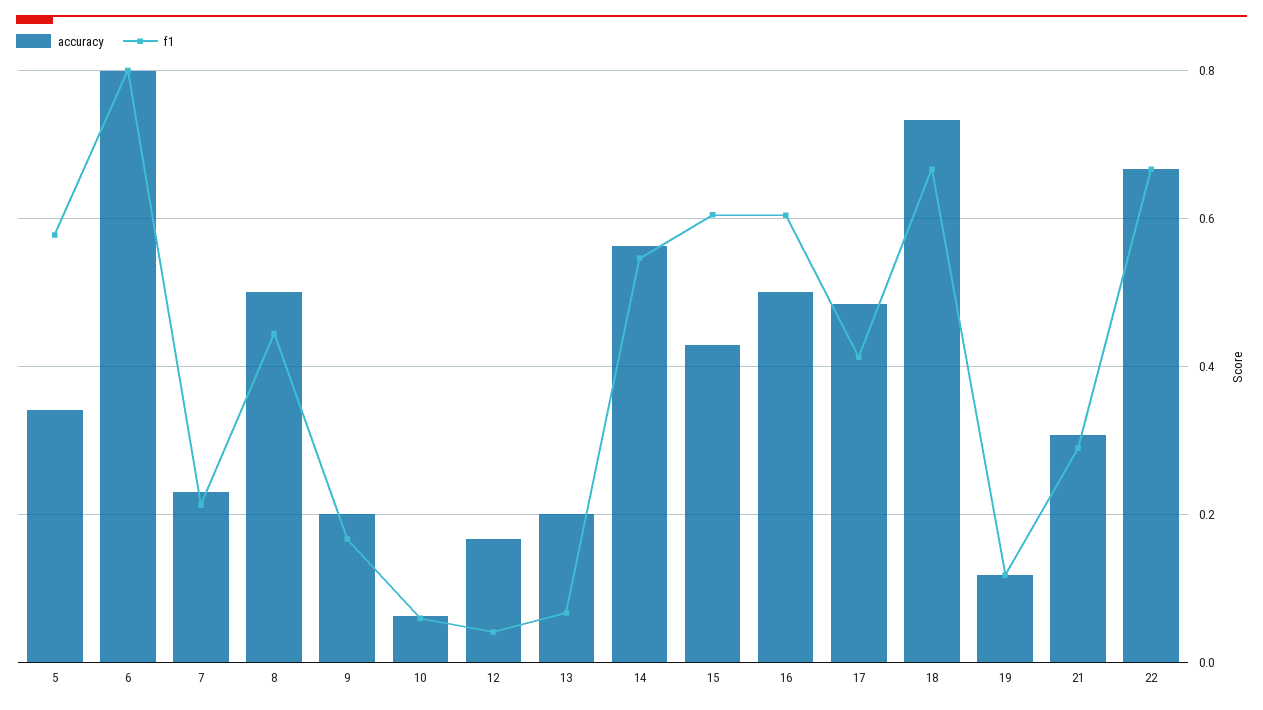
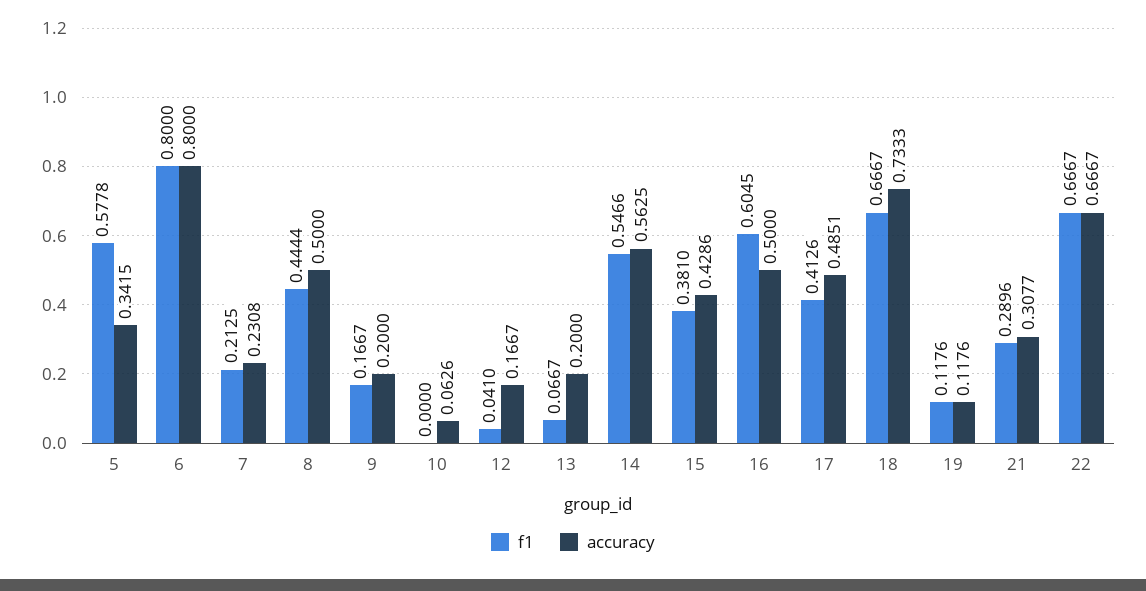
  {
    "accuracy": {
      "5": 0.3415,
      "6": 0.8,
      "7": 0.2308,
      "8": 0.5,
      "9": 0.2,
      "10": 0.0626,
      "12": 0.1667,
      "13": 0.2,
      "14": 0.5625,
      "15": 0.4286,
      "16": 0.5,
      "17": 0.4851,
      "18": 0.7333,
      "19": 0.1176,
      "21": 0.3077,
      "22": 0.6667
    },
    "f1": {
      "5": 0.5778,
      "6": 0.8,
      "7": 0.2125,
      "8": 0.4444,
      "9": 0.1667,
-     "10": 0.06,
+     "10": 0,
      "12": 0.041,
      "13": 0.0667,
      "14": 0.5466,
-     "15": 0.6,
+     "15": 0.381,
      "16": 0.6045,
      "17": 0.4126,
      "18": 0.6667,
      "19": 0.1176,
      "21": 0.2896,
      "22": 0.6667
    }
  }

